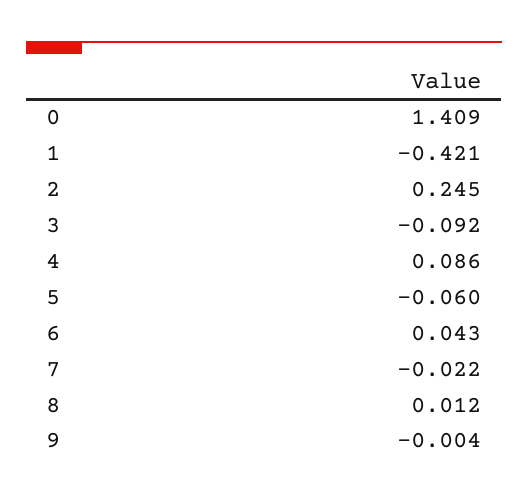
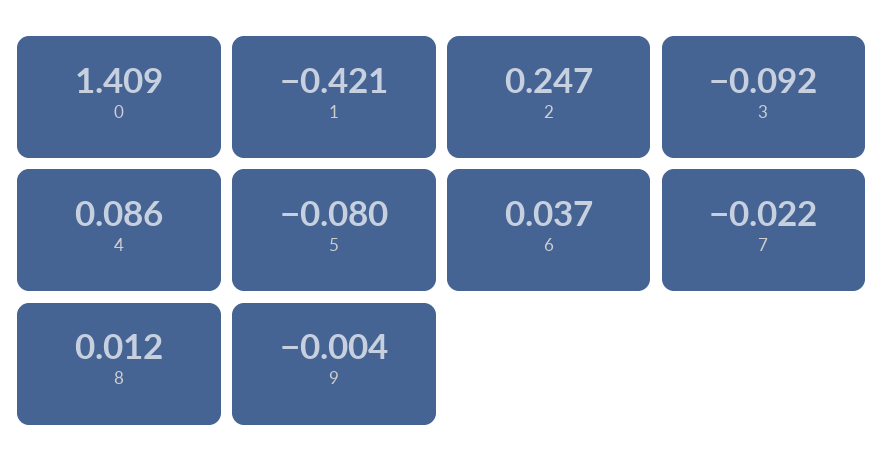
  {
    "0": 1.409,
    "1": -0.421,
-   "2": 0.245,
+   "2": 0.247,
    "3": -0.092,
    "4": 0.086,
-   "5": -0.06,
+   "5": -0.08,
-   "6": 0.043,
+   "6": 0.037,
    "7": -0.022,
    "8": 0.012,
    "9": -0.004
  }

